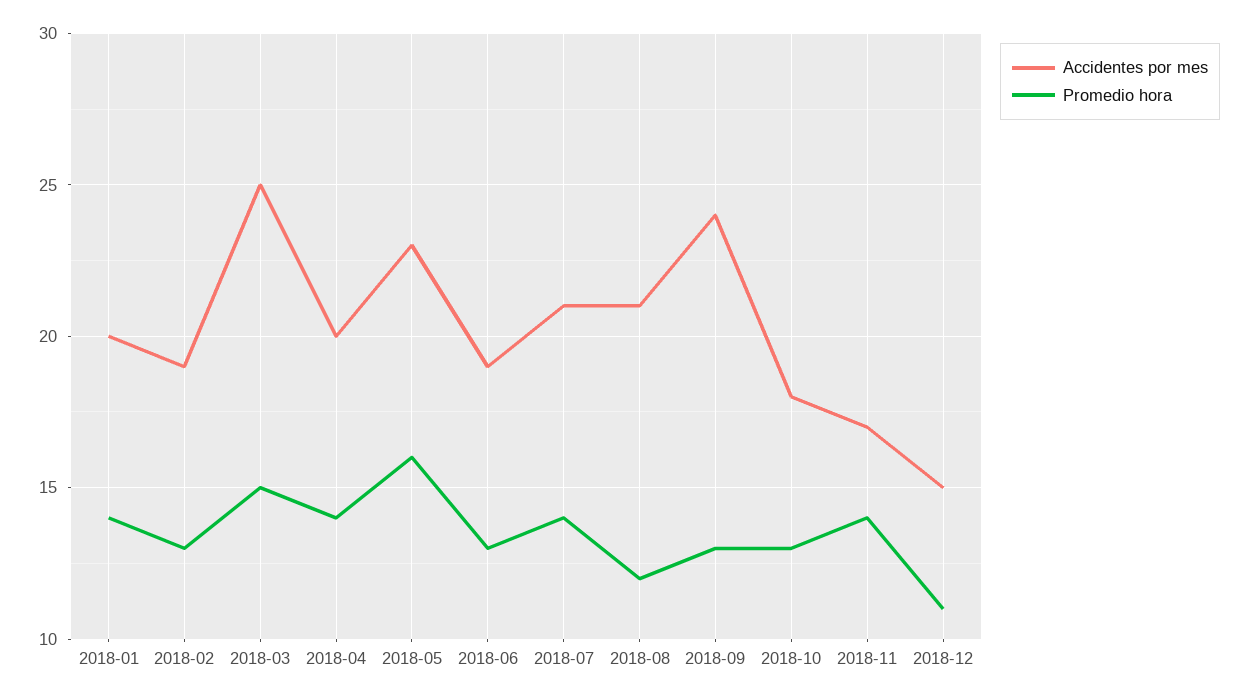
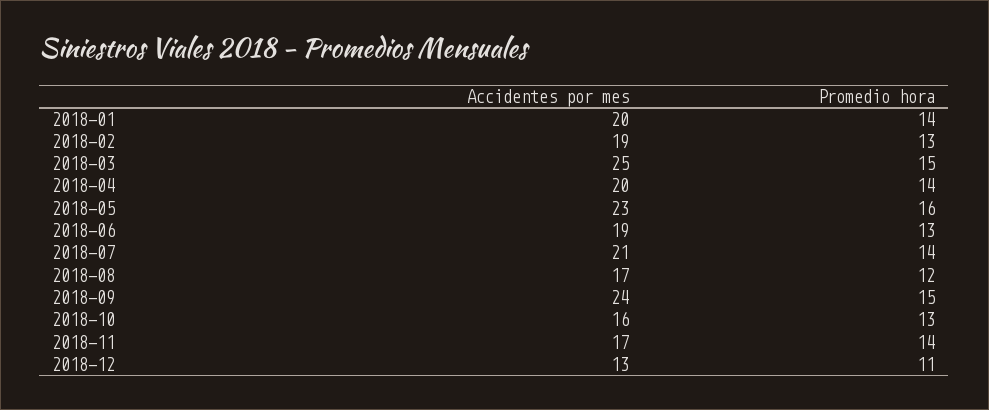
  {
    "Accidentes por mes": {
      "2018-01": 20,
      "2018-02": 19,
      "2018-03": 25,
      "2018-04": 20,
      "2018-05": 23,
      "2018-06": 19,
      "2018-07": 21,
-     "2018-08": 21,
+     "2018-08": 17,
      "2018-09": 24,
-     "2018-10": 18,
+     "2018-10": 16,
      "2018-11": 17,
-     "2018-12": 15
+     "2018-12": 13
    },
    "Promedio hora": {
      "2018-01": 14,
      "2018-02": 13,
      "2018-03": 15,
      "2018-04": 14,
      "2018-05": 16,
      "2018-06": 13,
      "2018-07": 14,
      "2018-08": 12,
-     "2018-09": 13,
+     "2018-09": 15,
      "2018-10": 13,
      "2018-11": 14,
      "2018-12": 11
    }
  }

